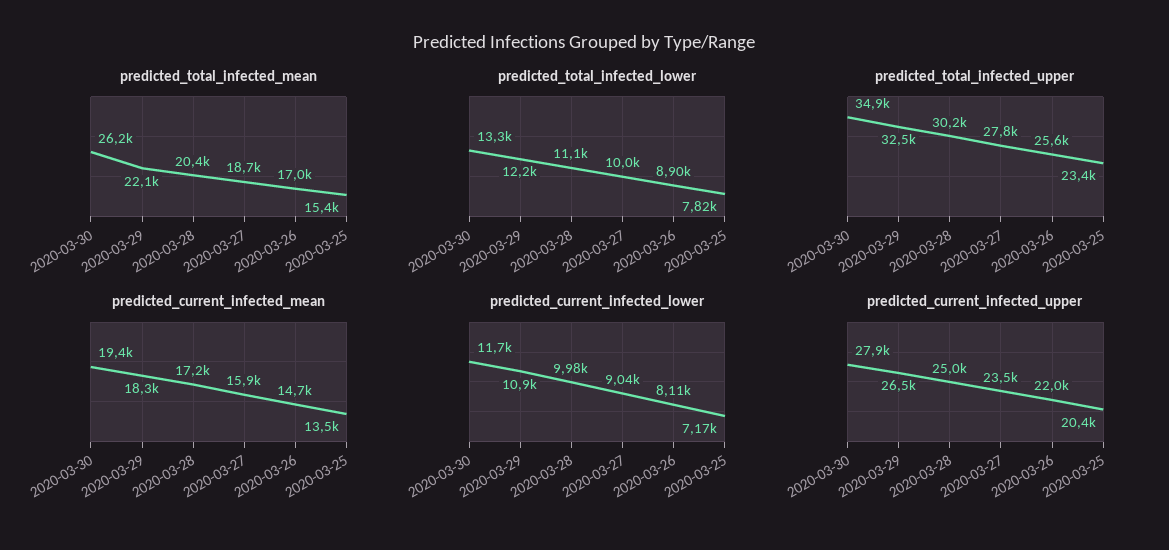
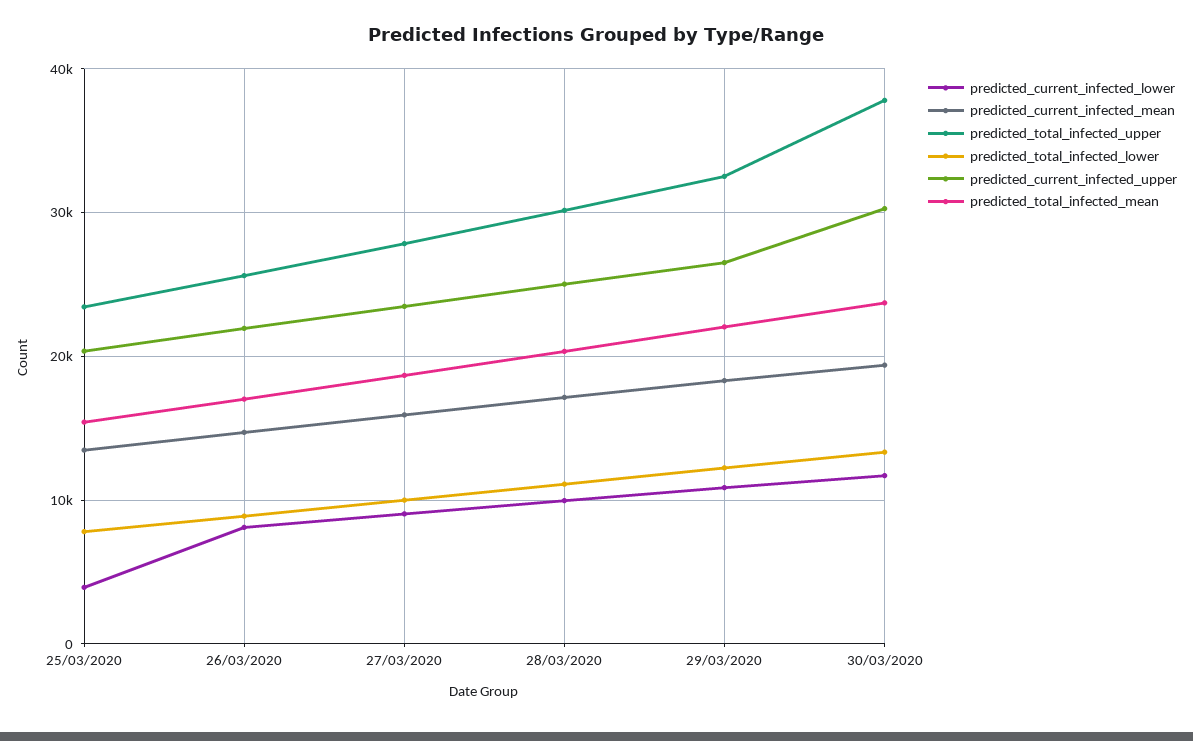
  {
    "predicted_total_infected_mean": {
-     "2020-03-30": 26200,
+     "2020-03-30": 24000,
      "2020-03-29": 22100,
      "2020-03-28": 20400,
      "2020-03-27": 18700,
      "2020-03-26": 17000,
      "2020-03-25": 15400
    },
    "predicted_total_infected_lower": {
      "2020-03-30": 13300,
      "2020-03-29": 12200,
      "2020-03-28": 11100,
      "2020-03-27": 10000,
      "2020-03-26": 8900,
      "2020-03-25": 7820
    },
    "predicted_total_infected_upper": {
-     "2020-03-30": 34900,
+     "2020-03-30": 38000,
      "2020-03-29": 32500,
      "2020-03-28": 30200,
      "2020-03-27": 27800,
      "2020-03-26": 25600,
      "2020-03-25": 23400
    },
    "predicted_current_infected_mean": {
      "2020-03-30": 19400,
      "2020-03-29": 18300,
      "2020-03-28": 17200,
      "2020-03-27": 15900,
      "2020-03-26": 14700,
      "2020-03-25": 13500
    },
    "predicted_current_infected_lower": {
      "2020-03-30": 11700,
      "2020-03-29": 10900,
      "2020-03-28": 9980,
      "2020-03-27": 9040,
      "2020-03-26": 8110,
-     "2020-03-25": 7170
+     "2020-03-25": 4000
    },
    "predicted_current_infected_upper": {
-     "2020-03-30": 27900,
+     "2020-03-30": 30000,
      "2020-03-29": 26500,
      "2020-03-28": 25000,
      "2020-03-27": 23500,
      "2020-03-26": 22000,
      "2020-03-25": 20400
    }
  }

